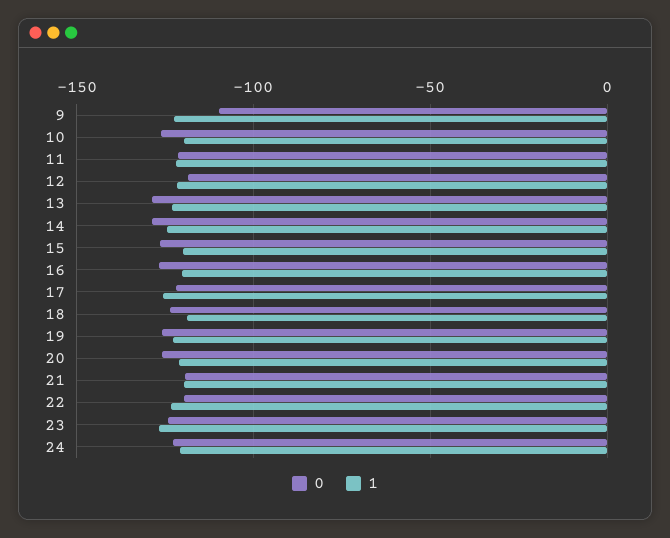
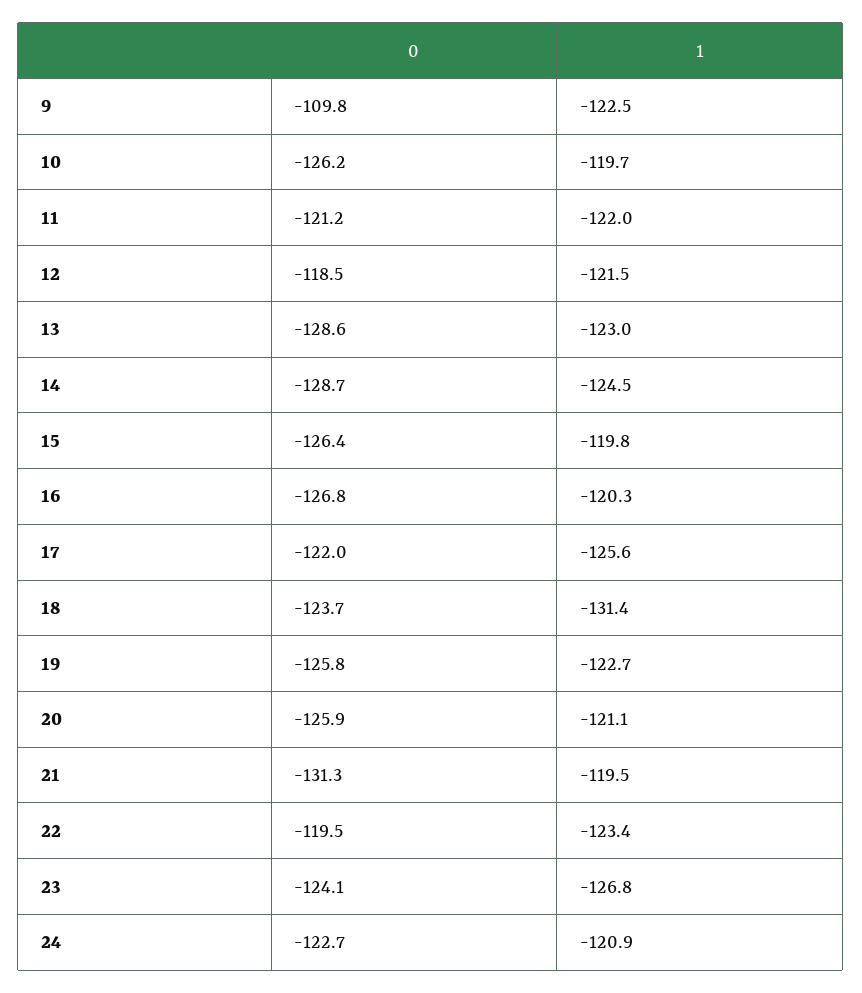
  {
    "0": {
      "9": -109.8,
      "10": -126.2,
      "11": -121.2,
      "12": -118.5,
      "13": -128.6,
      "14": -128.7,
      "15": -126.4,
      "16": -126.8,
      "17": -122,
      "18": -123.7,
      "19": -125.8,
      "20": -125.9,
-     "21": -120,
+     "21": -131.3,
      "22": -119.5,
      "23": -124.1,
      "24": -122.7
    },
    "1": {
      "9": -122.5,
      "10": -119.7,
      "11": -122,
      "12": -121.5,
      "13": -123,
      "14": -124.5,
      "15": -119.8,
      "16": -120.3,
      "17": -125.6,
-     "18": -120,
+     "18": -131.4,
      "19": -122.7,
      "20": -121.1,
      "21": -119.5,
      "22": -123.4,
      "23": -126.8,
      "24": -120.9
    }
  }

